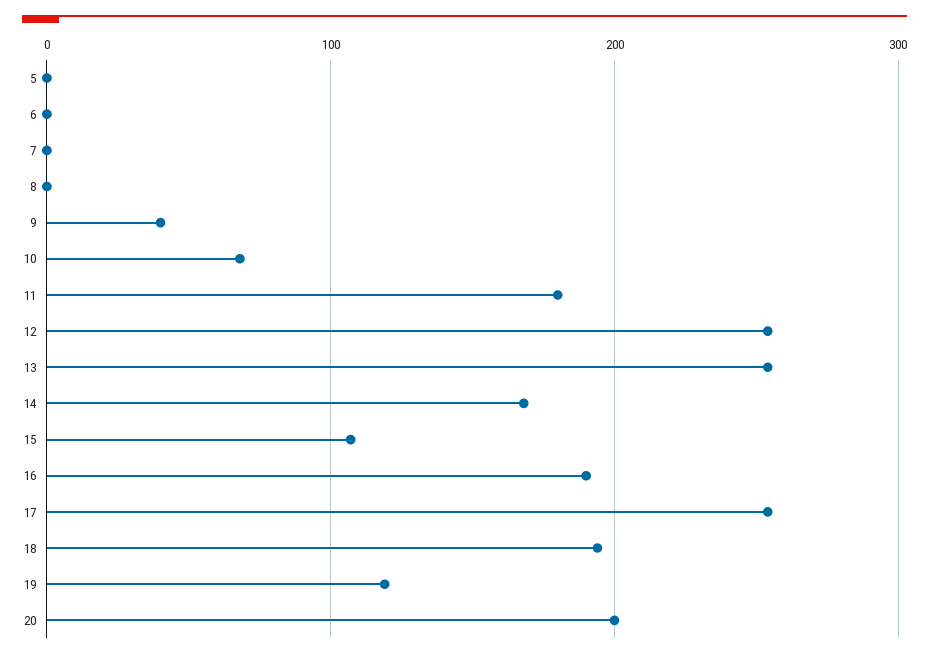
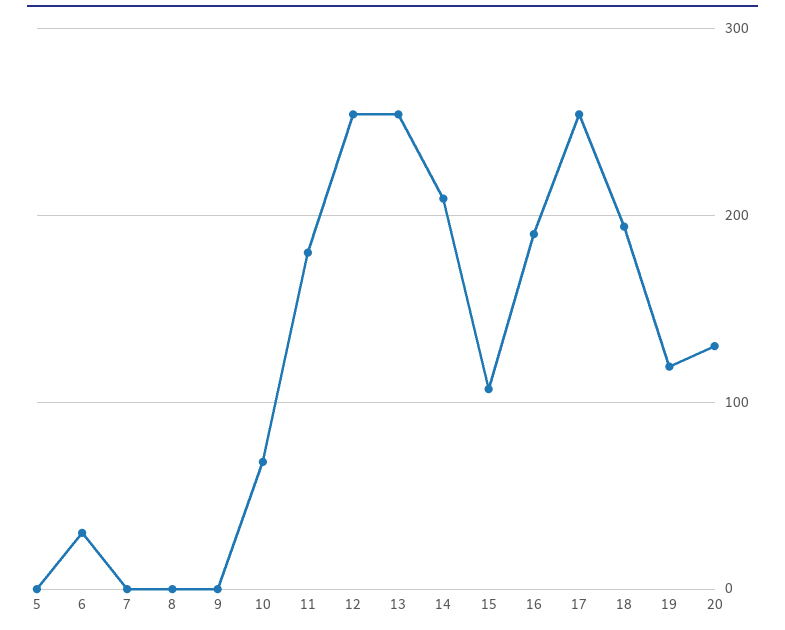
  {
    "5": 0,
-   "6": 0,
+   "6": 30,
    "7": 0,
    "8": 0,
-   "9": 40,
+   "9": 0,
    "10": 70,
    "11": 180,
    "12": 250,
    "13": 250,
-   "14": 170,
+   "14": 210,
    "15": 110,
    "16": 190,
    "17": 250,
    "18": 190,
    "19": 120,
-   "20": 200
+   "20": 130
  }

